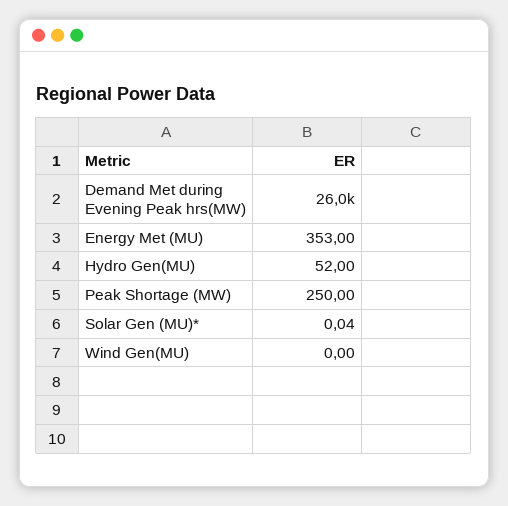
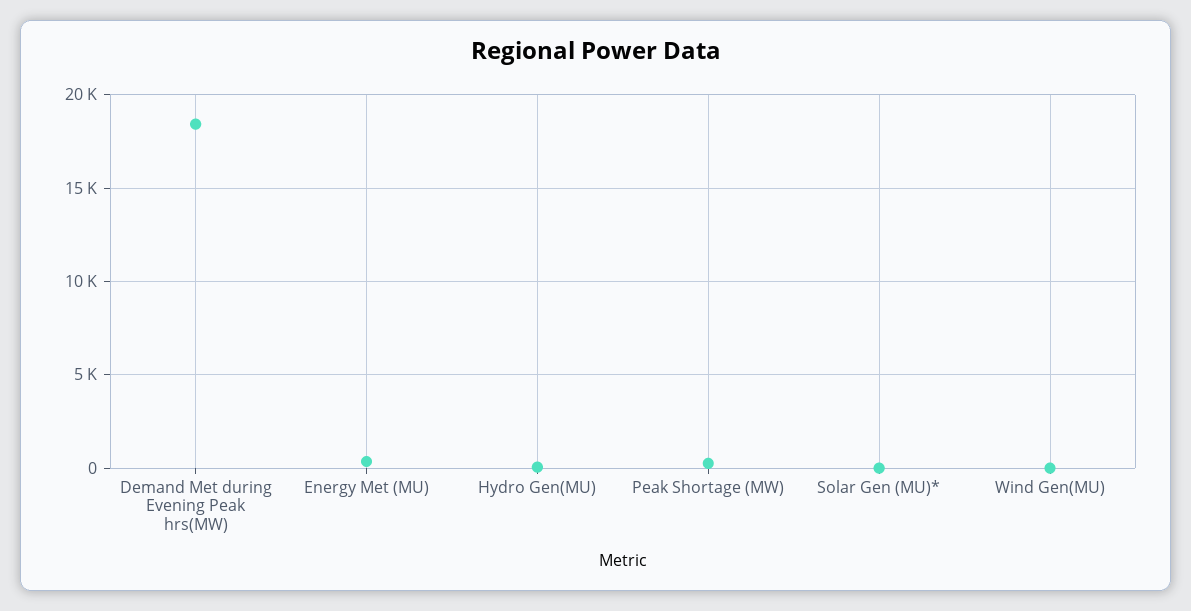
  {
-   "Demand Met during Evening Peak hrs(MW)": 26000,
+   "Demand Met during Evening Peak hrs(MW)": 18500,
    "Energy Met (MU)": 353,
    "Hydro Gen(MU)": 52,
    "Peak Shortage (MW)": 250,
    "Solar Gen (MU)*": 0.04,
    "Wind Gen(MU)": 0
  }

